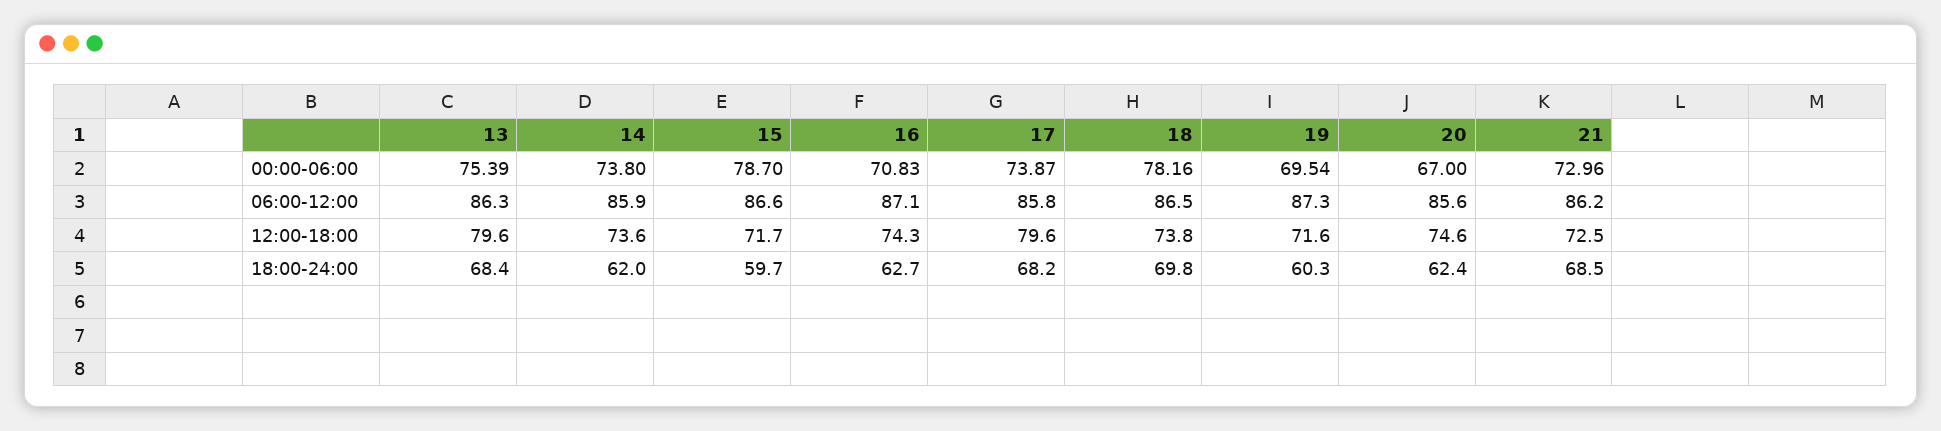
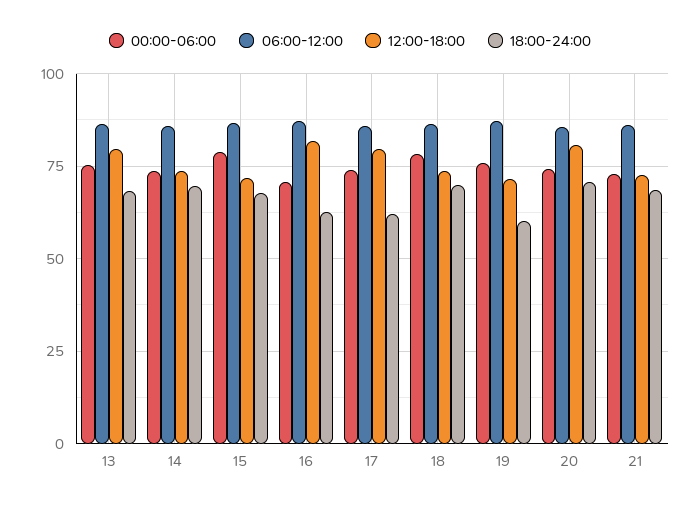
  {
    "00:00-06:00": {
      "13": 75.39,
      "14": 73.8,
      "15": 78.7,
      "16": 70.83,
      "17": 73.87,
      "18": 78.16,
-     "19": 69.54,
+     "19": 75,
-     "20": 67,
+     "20": 75,
      "21": 72.96
    },
    "06:00-12:00": {
      "13": 86.3,
      "14": 85.9,
      "15": 86.6,
      "16": 87.1,
      "17": 85.8,
      "18": 86.5,
      "19": 87.3,
      "20": 85.6,
      "21": 86.2
    },
    "12:00-18:00": {
      "13": 79.6,
      "14": 73.6,
      "15": 71.7,
-     "16": 74.3,
+     "16": 82.5,
      "17": 79.6,
      "18": 73.8,
      "19": 71.6,
-     "20": 74.6,
+     "20": 80,
      "21": 72.5
    },
    "18:00-24:00": {
      "13": 68.4,
-     "14": 62,
+     "14": 70,
-     "15": 59.7,
+     "15": 67.5,
      "16": 62.7,
-     "17": 68.2,
+     "17": 62.5,
      "18": 69.8,
      "19": 60.3,
-     "20": 62.4,
+     "20": 70,
      "21": 68.5
    }
  }

